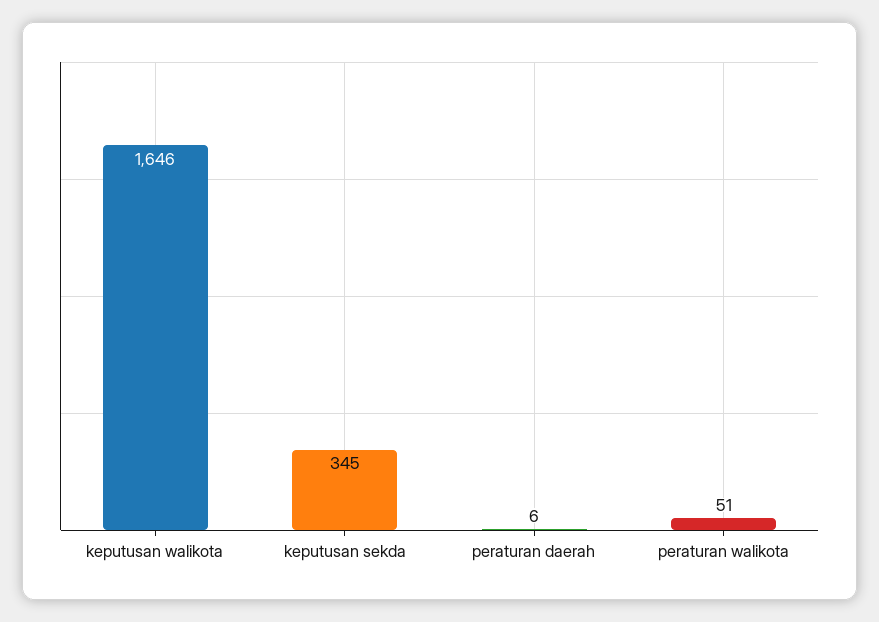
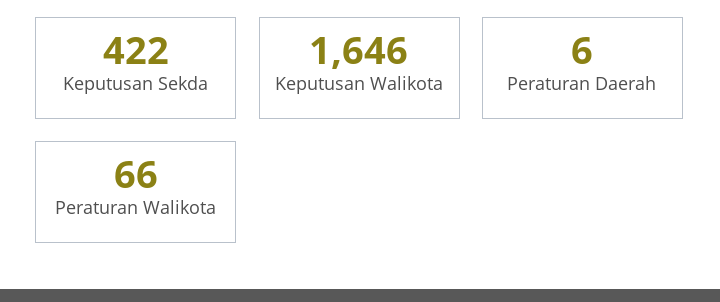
  {
    "keputusan walikota": 1646,
-   "keputusan sekda": 345,
+   "keputusan sekda": 422,
    "peraturan daerah": 6,
-   "peraturan walikota": 51
+   "peraturan walikota": 66
  }

